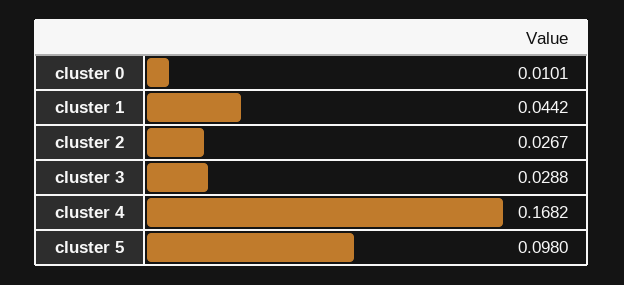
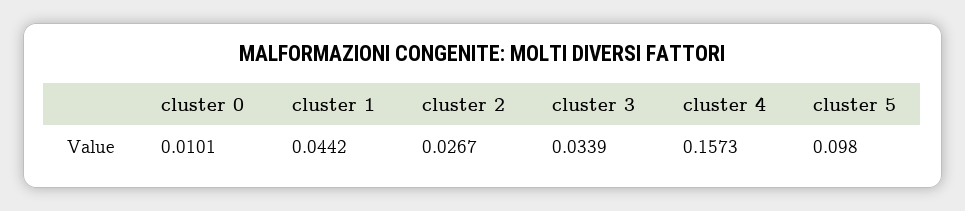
  {
    "cluster 0": 0.0101,
    "cluster 1": 0.0442,
    "cluster 2": 0.0267,
-   "cluster 3": 0.0288,
+   "cluster 3": 0.0339,
-   "cluster 4": 0.1682,
+   "cluster 4": 0.1573,
    "cluster 5": 0.098
  }

